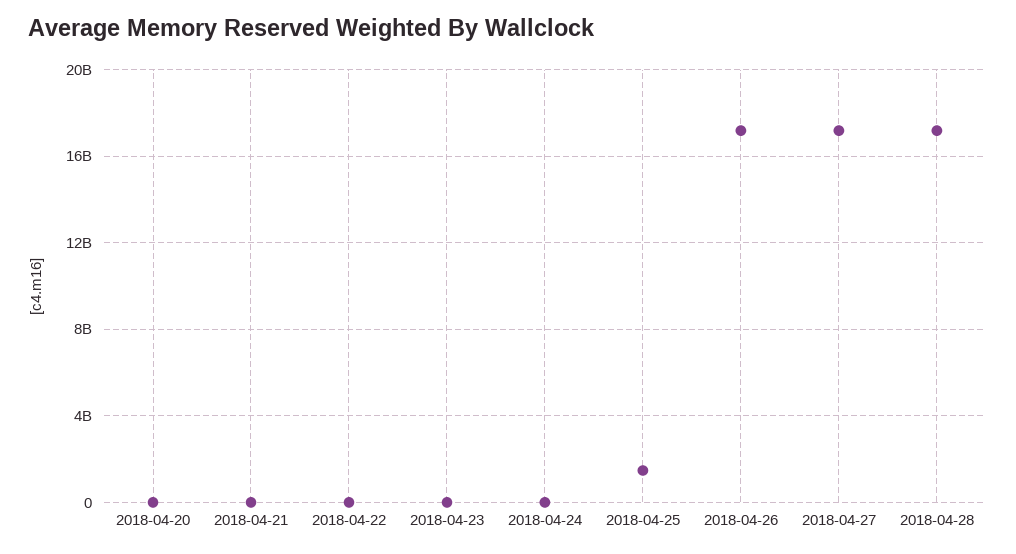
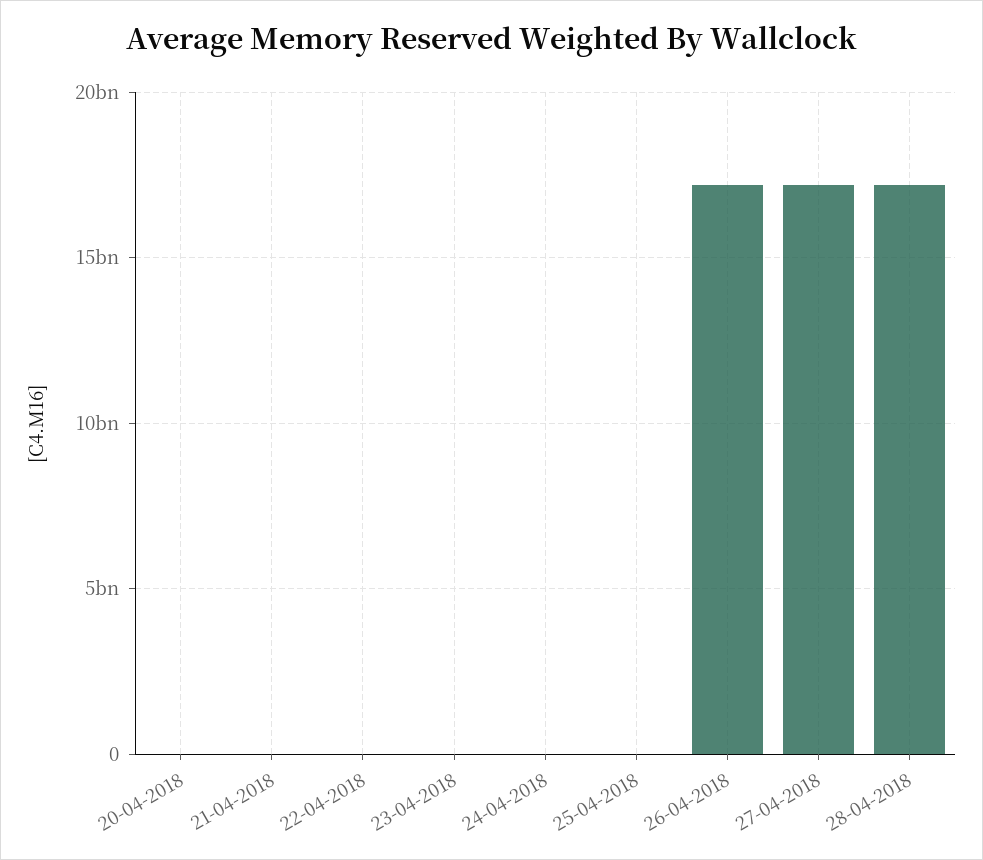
  {
    "2018-04-20": 0,
    "2018-04-21": 0,
    "2018-04-22": 0,
    "2018-04-23": 0,
    "2018-04-24": 0,
-   "2018-04-25": 1500000000,
+   "2018-04-25": 0,
    "2018-04-26": 17000000000,
    "2018-04-27": 17000000000,
    "2018-04-28": 17000000000
  }

